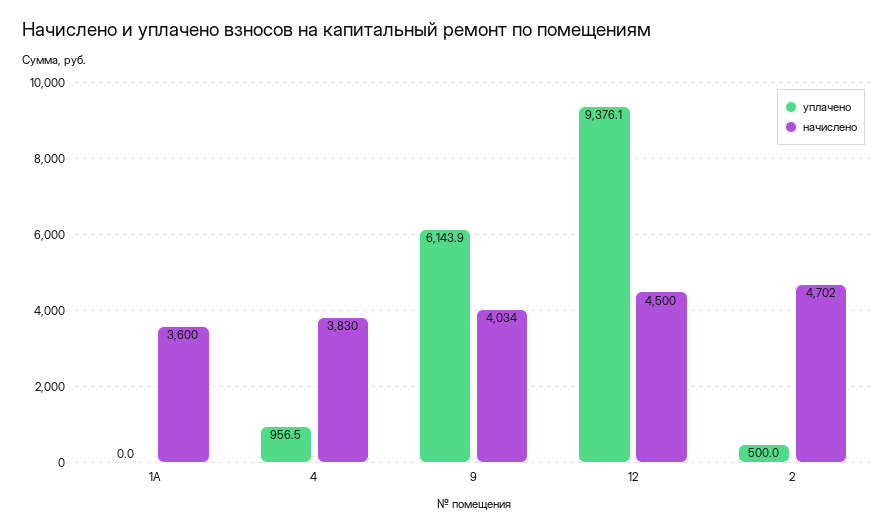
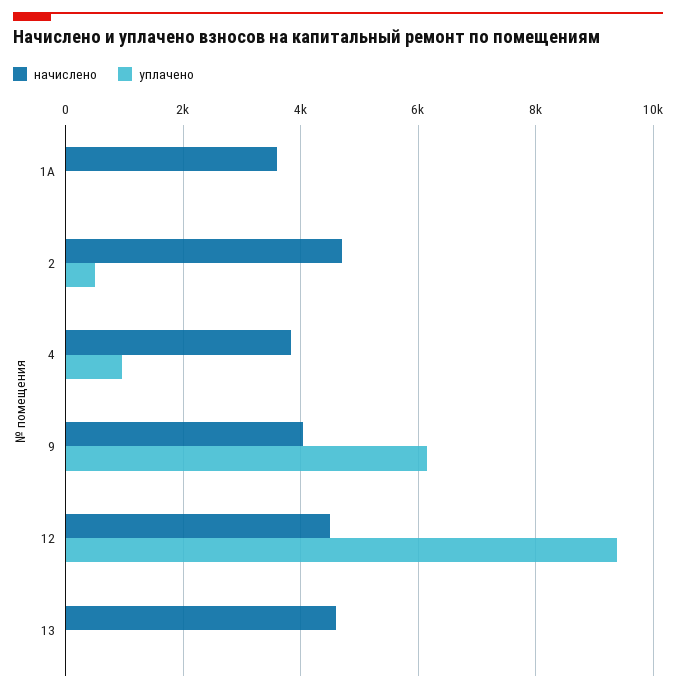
  {
    "уплачено": {
      "1А": 0,
      "4": 956.5,
      "9": 6143.9,
      "12": 9376.1,
-     "2": 500
+     "2": 500,
+     "13": 0
    },
    "начислено": {
      "1А": 3600,
      "4": 3830,
      "9": 4034,
      "12": 4500,
-     "2": 4702
+     "2": 4702,
+     "13": 4600
    }
  }

